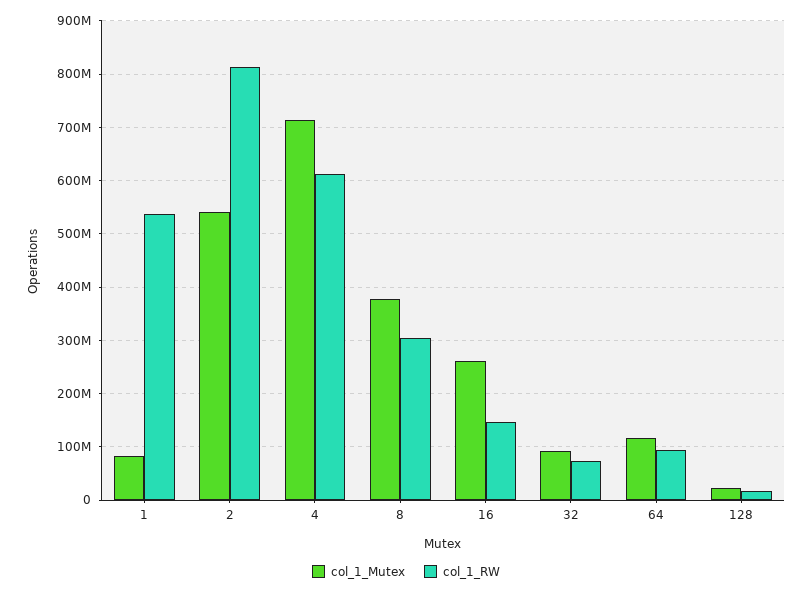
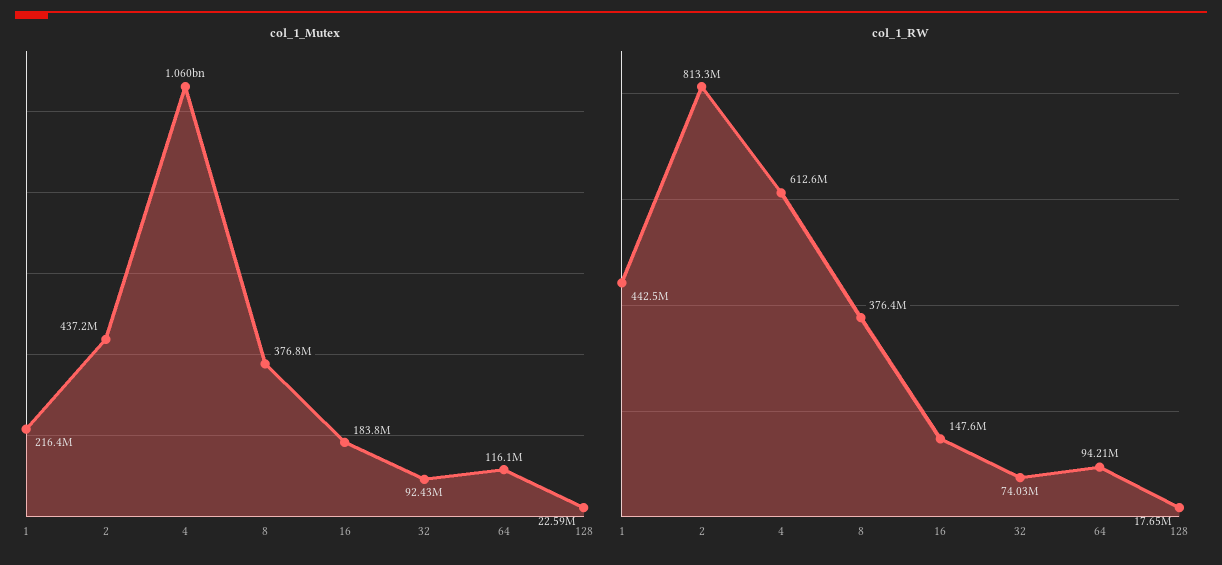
  {
    "col_1_Mutex": {
-     "1": 80000000,
+     "1": 216400000,
-     "2": 540000000,
+     "2": 437200000,
-     "4": 720000000,
+     "4": 1060000000,
      "8": 376800000,
-     "16": 260000000,
+     "16": 183800000,
      "32": 92430000,
      "64": 116100000,
      "128": 22590000
    },
    "col_1_RW": {
-     "1": 540000000,
+     "1": 442500000,
      "2": 813300000,
      "4": 612600000,
-     "8": 300000000,
+     "8": 376400000,
      "16": 147600000,
      "32": 74030000,
      "64": 94210000,
      "128": 17650000
    }
  }

